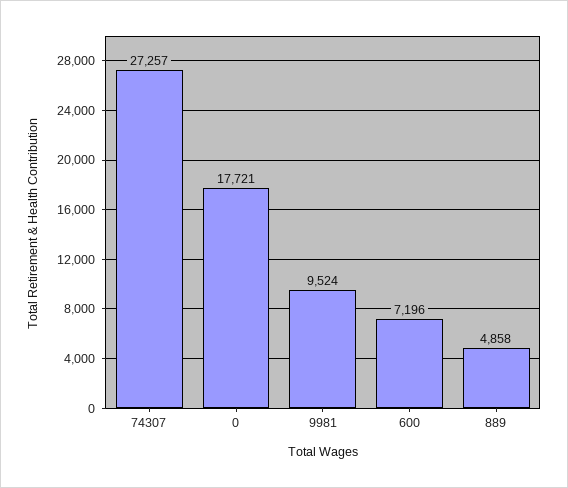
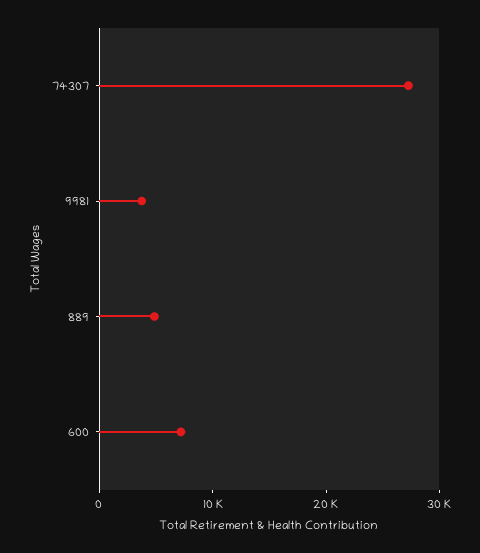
  {
    "74307": 27257,
-   "0": 17721,
-   "9981": 9524,
+   "9981": 4000,
    "600": 7196,
    "889": 4858
  }

